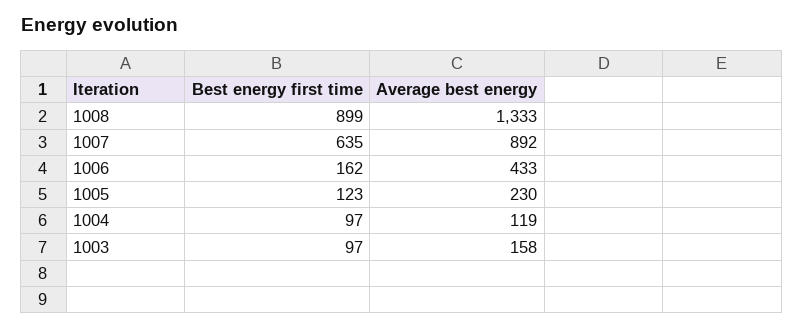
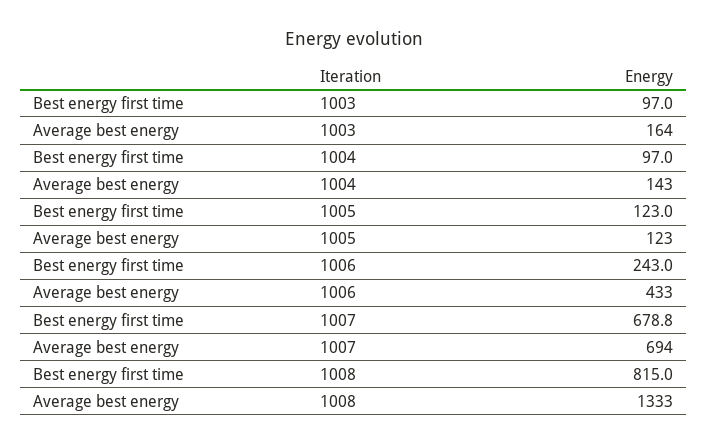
  {
    "Best energy first time": {
-     "1008": 899,
+     "1008": 815,
-     "1007": 635,
+     "1007": 678.8,
-     "1006": 162,
+     "1006": 243,
      "1005": 123,
      "1004": 97,
      "1003": 97
    },
    "Average best energy": {
      "1008": 1333,
-     "1007": 892,
+     "1007": 694,
      "1006": 433,
-     "1005": 230,
+     "1005": 123,
-     "1004": 119,
+     "1004": 143,
-     "1003": 158
+     "1003": 164
    }
  }

